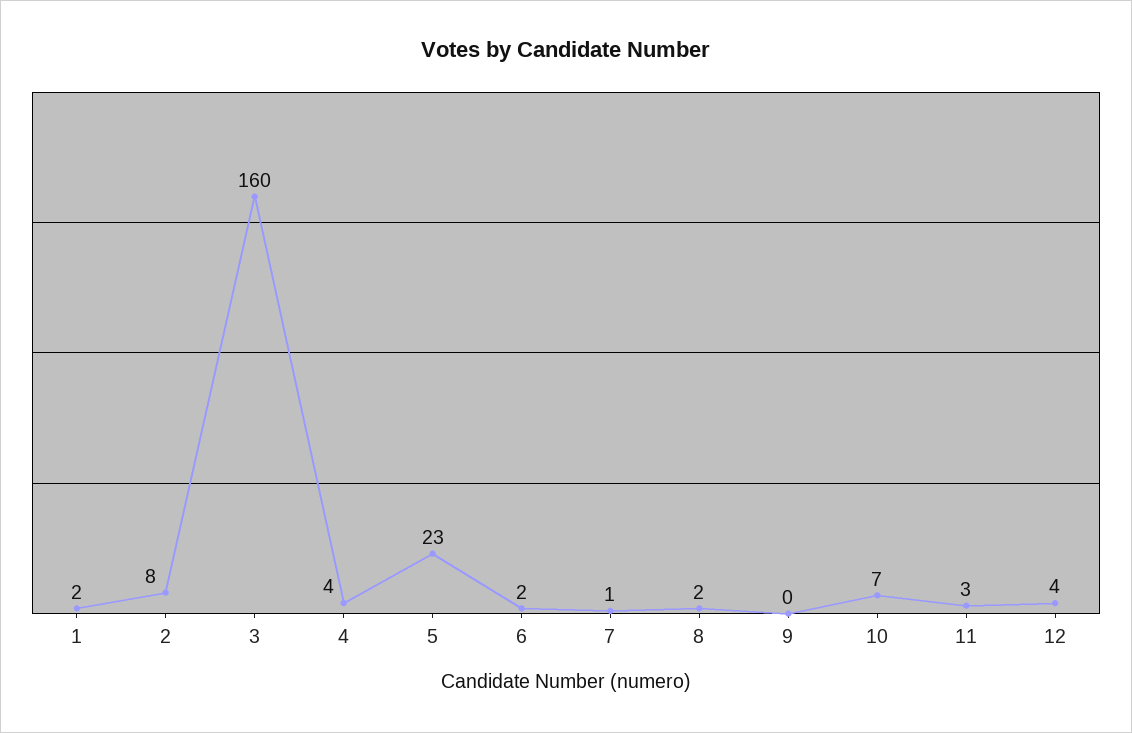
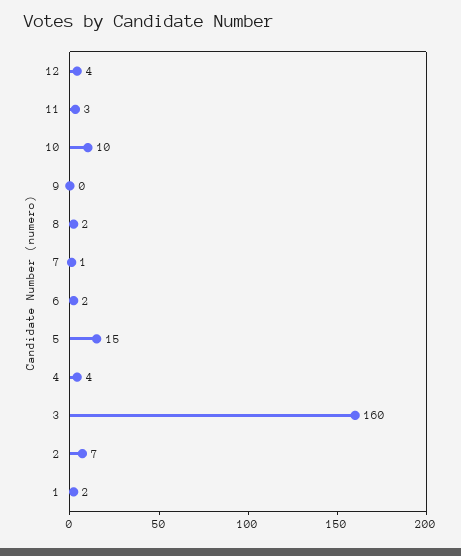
  {
    "1": 2,
-   "2": 8,
+   "2": 7,
    "3": 160,
    "4": 4,
-   "5": 23,
+   "5": 15,
    "6": 2,
    "7": 1,
    "8": 2,
    "9": 0,
-   "10": 7,
+   "10": 10,
    "11": 3,
    "12": 4
  }

